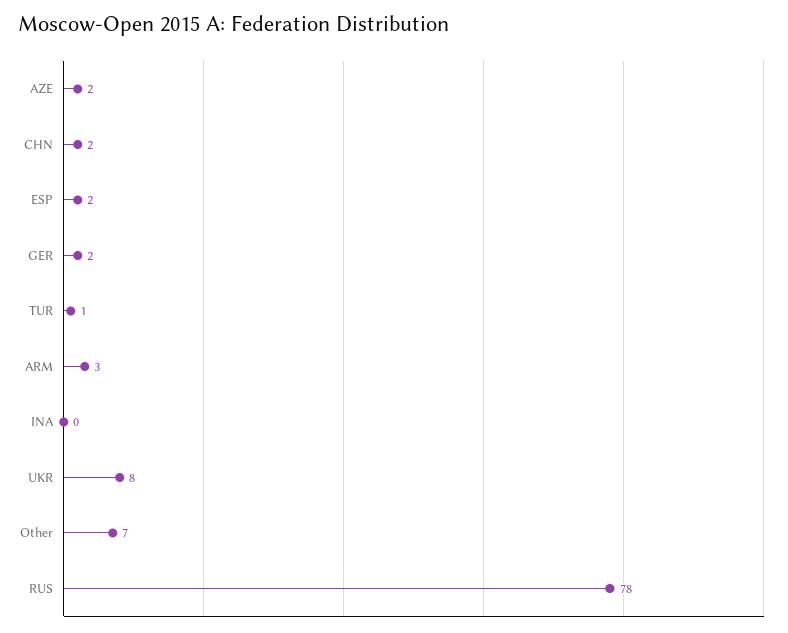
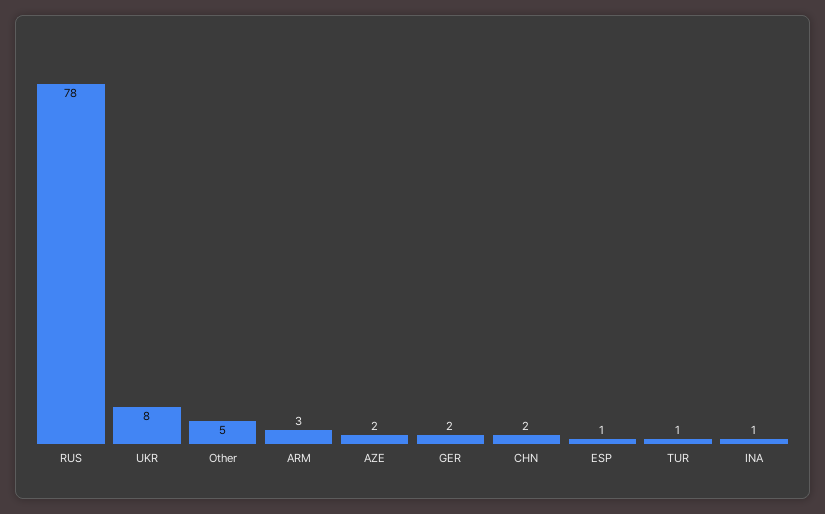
  {
    "AZE": 2,
    "CHN": 2,
-   "ESP": 2,
+   "ESP": 1,
    "GER": 2,
    "TUR": 1,
    "ARM": 3,
-   "INA": 0,
+   "INA": 1,
    "UKR": 8,
-   "Other": 7,
+   "Other": 5,
    "RUS": 78
  }

